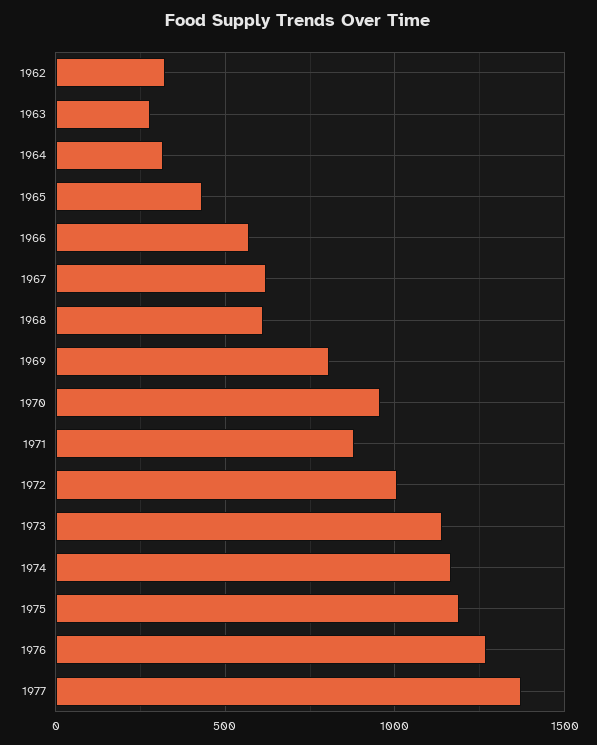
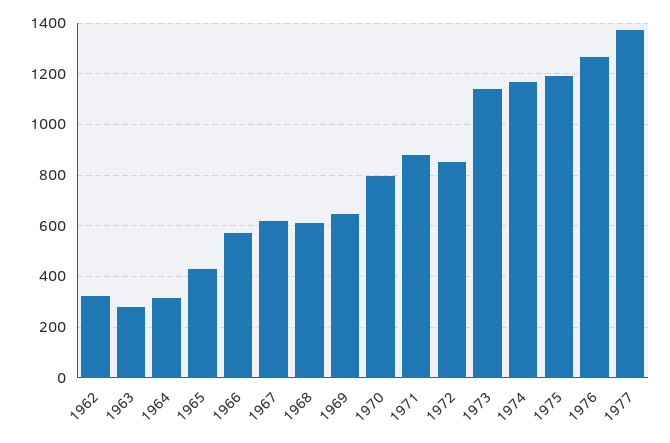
  {
    "1962": 325,
    "1963": 275,
    "1964": 325,
    "1965": 425,
    "1966": 575,
    "1967": 625,
    "1968": 600,
-   "1969": 800,
+   "1969": 650,
-   "1970": 950,
+   "1970": 800,
    "1971": 875,
-   "1972": 1000,
+   "1972": 850,
    "1973": 1150,
    "1974": 1175,
    "1975": 1200,
    "1976": 1275,
    "1977": 1375
  }

